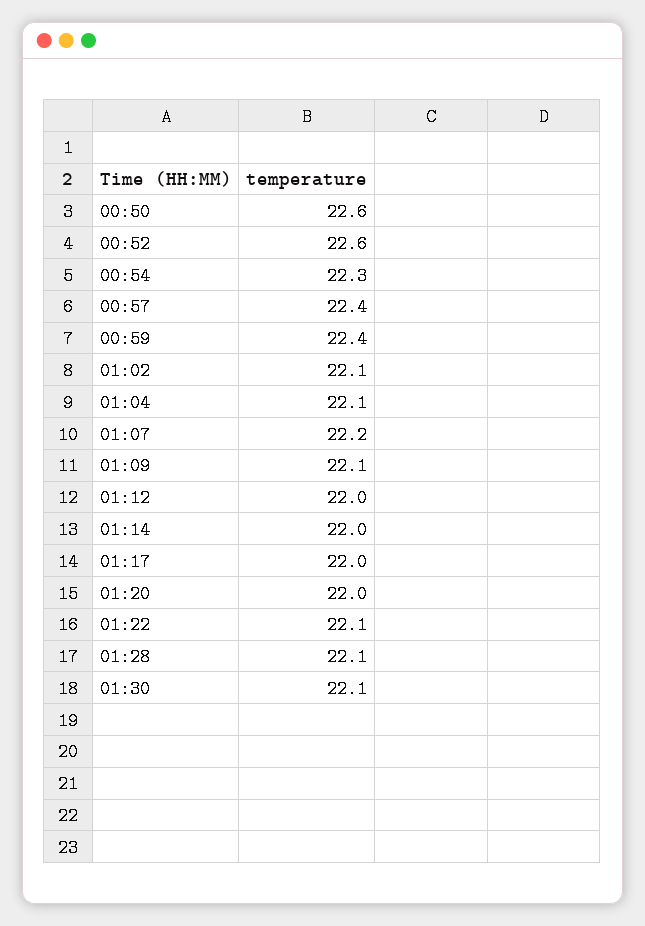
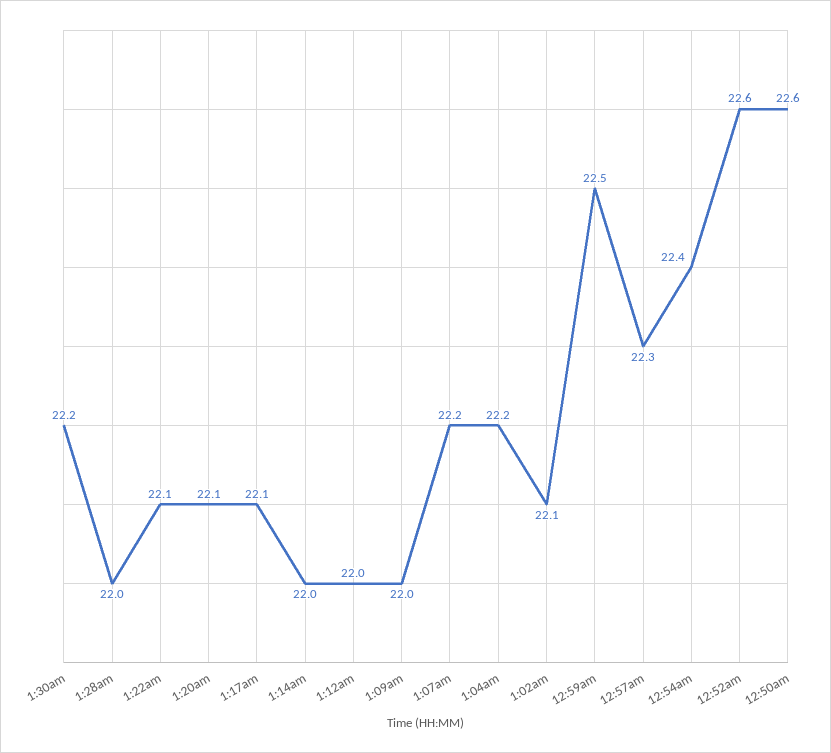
  {
    "00:50": 22.6,
    "00:52": 22.6,
-   "00:54": 22.3,
+   "00:54": 22.4,
-   "00:57": 22.4,
+   "00:57": 22.3,
-   "00:59": 22.4,
+   "00:59": 22.5,
    "01:02": 22.1,
-   "01:04": 22.1,
+   "01:04": 22.2,
    "01:07": 22.2,
-   "01:09": 22.1,
+   "01:09": 22,
    "01:12": 22,
    "01:14": 22,
-   "01:17": 22,
+   "01:17": 22.1,
-   "01:20": 22,
+   "01:20": 22.1,
    "01:22": 22.1,
-   "01:28": 22.1,
+   "01:28": 22,
-   "01:30": 22.1
+   "01:30": 22.2
  }

